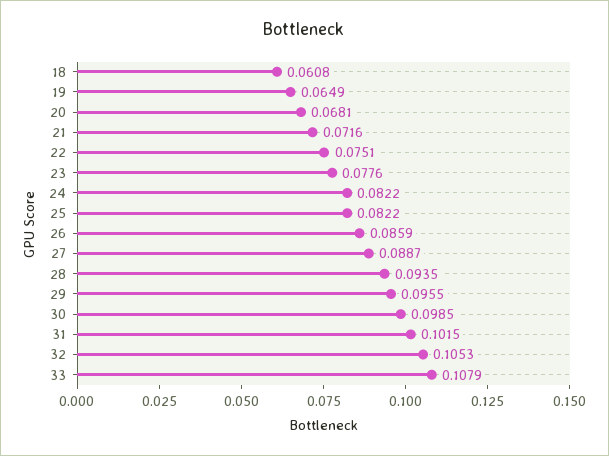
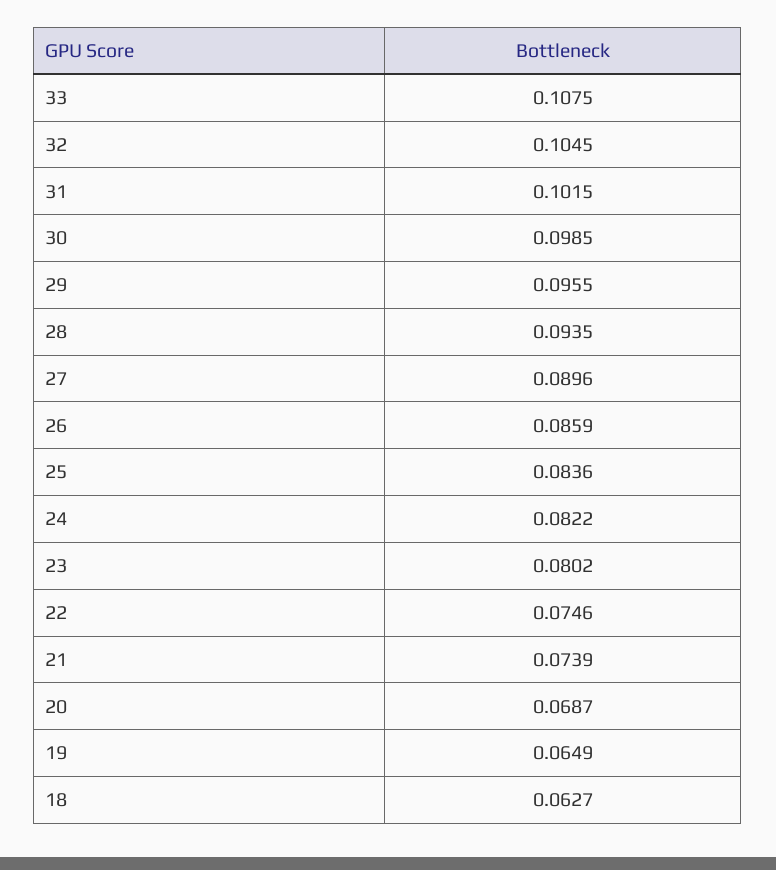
  {
-   "18": 0.0608,
+   "18": 0.0627,
    "19": 0.0649,
-   "20": 0.0681,
+   "20": 0.0687,
-   "21": 0.0716,
+   "21": 0.0739,
-   "22": 0.0751,
+   "22": 0.0746,
-   "23": 0.0776,
+   "23": 0.0802,
    "24": 0.0822,
-   "25": 0.0822,
+   "25": 0.0836,
    "26": 0.0859,
-   "27": 0.0887,
+   "27": 0.0896,
    "28": 0.0935,
    "29": 0.0955,
    "30": 0.0985,
    "31": 0.1015,
-   "32": 0.1053,
+   "32": 0.1045,
-   "33": 0.1079
+   "33": 0.1075
  }

